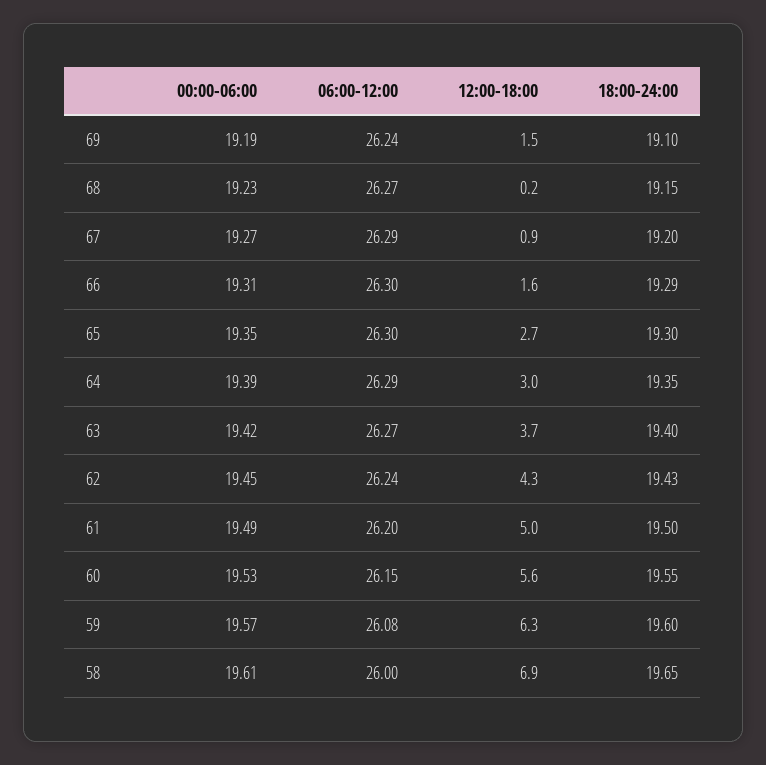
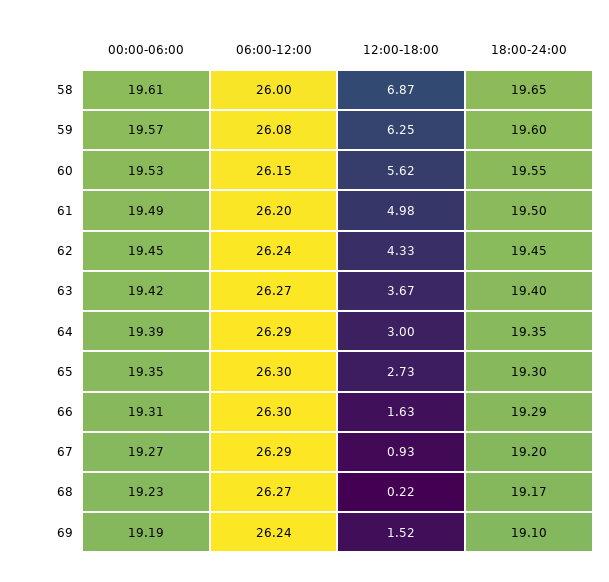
  {
    "00:00-06:00": {
      "69": 19.19,
      "68": 19.23,
      "67": 19.27,
      "66": 19.31,
      "65": 19.35,
      "64": 19.39,
      "63": 19.42,
      "62": 19.45,
      "61": 19.49,
      "60": 19.53,
      "59": 19.57,
      "58": 19.61
    },
    "06:00-12:00": {
      "69": 26.24,
      "68": 26.27,
      "67": 26.29,
      "66": 26.3,
      "65": 26.3,
      "64": 26.29,
      "63": 26.27,
      "62": 26.24,
      "61": 26.2,
      "60": 26.15,
      "59": 26.08,
      "58": 26
    },
    "12:00-18:00": {
      "69": 1.52,
      "68": 0.22,
      "67": 0.93,
      "66": 1.63,
      "65": 2.73,
      "64": 3,
      "63": 3.67,
      "62": 4.33,
      "61": 4.98,
      "60": 5.62,
      "59": 6.25,
      "58": 6.87
    },
    "18:00-24:00": {
      "69": 19.1,
-     "68": 19.15,
+     "68": 19.17,
      "67": 19.2,
      "66": 19.29,
      "65": 19.3,
      "64": 19.35,
      "63": 19.4,
-     "62": 19.43,
+     "62": 19.45,
      "61": 19.5,
      "60": 19.55,
      "59": 19.6,
      "58": 19.65
    }
  }

